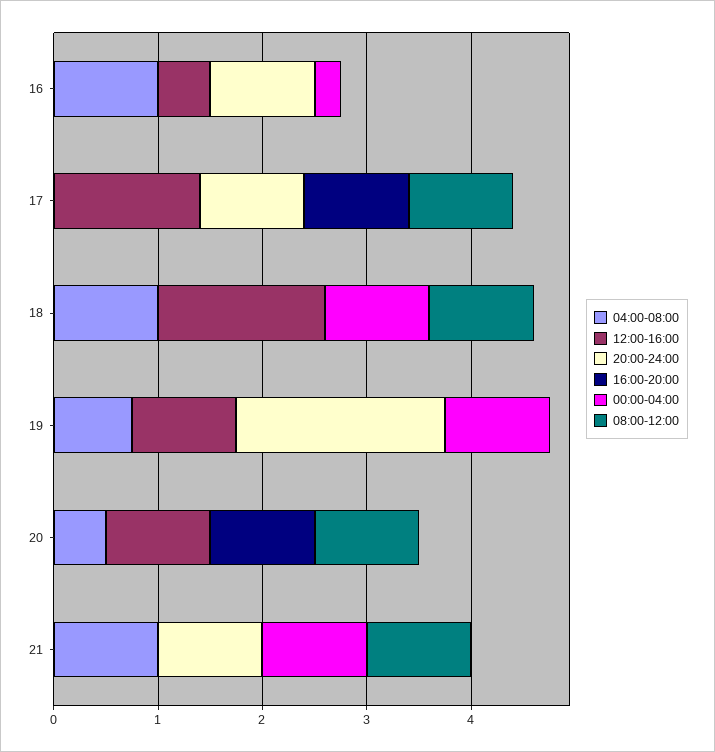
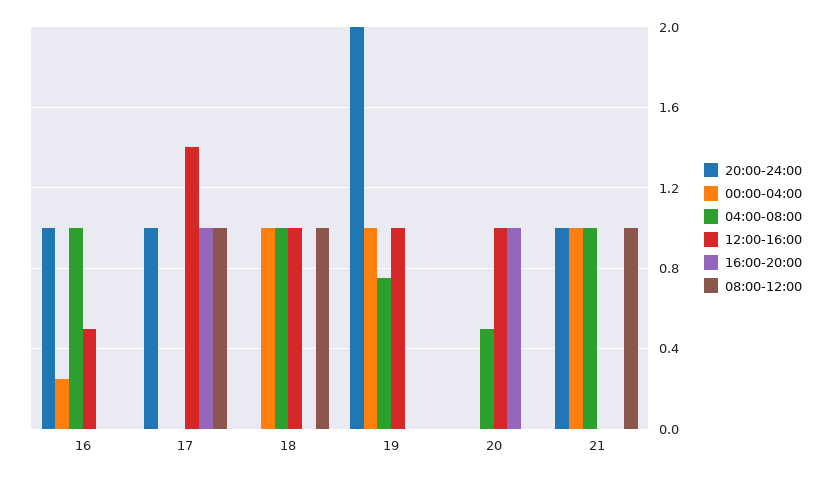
  {
    "04:00-08:00": {
      "16": 1,
      "17": 0,
      "18": 1,
      "19": 0.75,
      "20": 0.5,
      "21": 1
    },
    "12:00-16:00": {
      "16": 0.5,
      "17": 1.4,
-     "18": 1.6,
+     "18": 1,
      "19": 1,
      "20": 1,
      "21": 0
    },
    "20:00-24:00": {
      "16": 1,
      "17": 1,
      "18": 0,
      "19": 2,
      "20": 0,
      "21": 1
    },
    "16:00-20:00": {
      "16": 0,
      "17": 1,
      "18": 0,
      "19": 0,
      "20": 1,
      "21": 0
    },
    "00:00-04:00": {
      "16": 0.25,
      "17": 0,
      "18": 1,
      "19": 1,
      "20": 0,
      "21": 1
    },
    "08:00-12:00": {
      "16": 0,
      "17": 1,
      "18": 1,
      "19": 0,
-     "20": 1,
+     "20": 0,
      "21": 1
    }
  }

